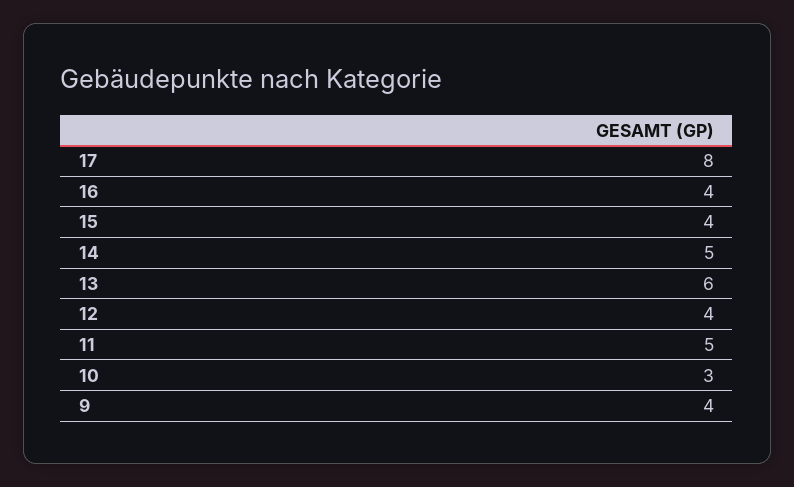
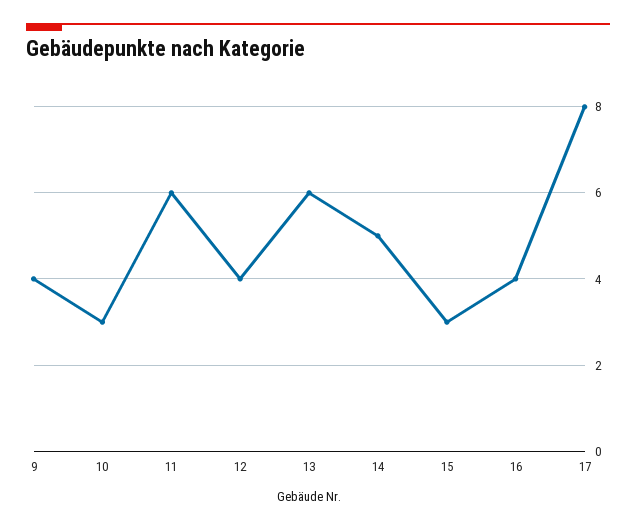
  {
    "17": 8,
    "16": 4,
-   "15": 4,
+   "15": 3,
    "14": 5,
    "13": 6,
    "12": 4,
-   "11": 5,
+   "11": 6,
    "10": 3,
    "9": 4
  }

